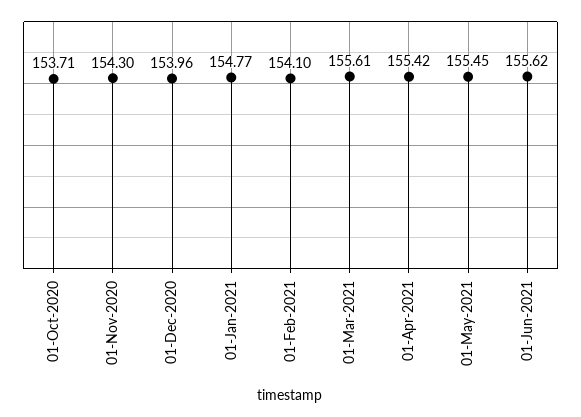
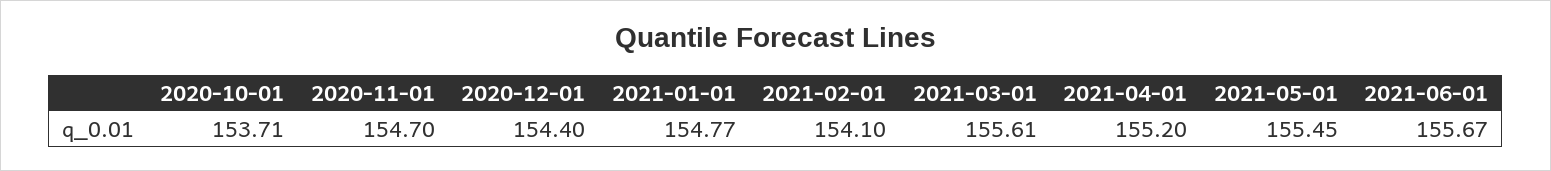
  {
    "01-Oct-2020": 153.71,
-   "01-Nov-2020": 154.3,
+   "01-Nov-2020": 154.7,
-   "01-Dec-2020": 153.96,
+   "01-Dec-2020": 154.4,
    "01-Jan-2021": 154.77,
    "01-Feb-2021": 154.1,
    "01-Mar-2021": 155.61,
-   "01-Apr-2021": 155.42,
+   "01-Apr-2021": 155.2,
    "01-May-2021": 155.45,
-   "01-Jun-2021": 155.62
+   "01-Jun-2021": 155.67
  }

